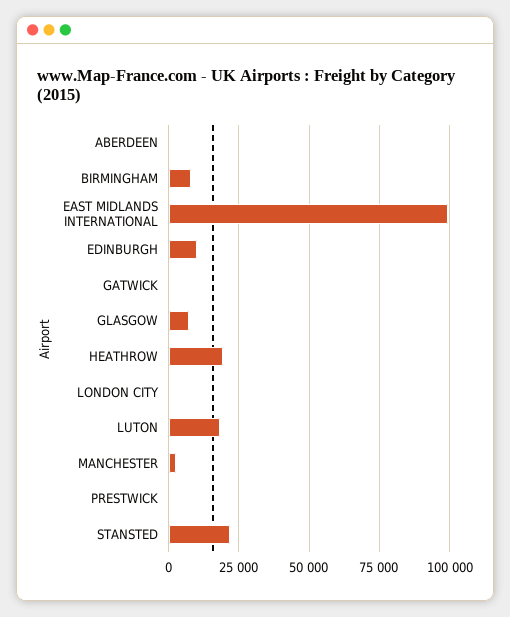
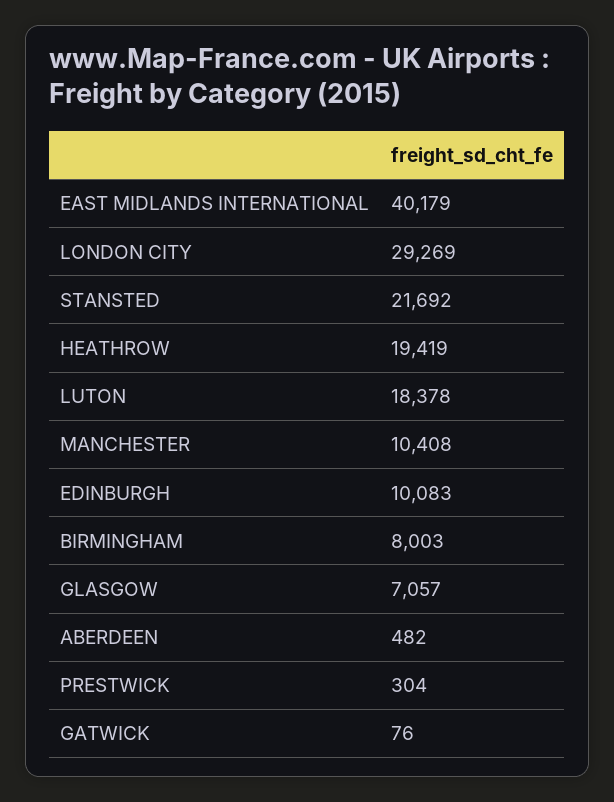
  {
    "ABERDEEN": 482,
    "BIRMINGHAM": 8003,
-   "EAST MIDLANDS INTERNATIONAL": 100000,
+   "EAST MIDLANDS INTERNATIONAL": 40179,
    "EDINBURGH": 10083,
    "GATWICK": 76,
    "GLASGOW": 7057,
    "HEATHROW": 19419,
-   "LONDON CITY": 0,
+   "LONDON CITY": 29269,
    "LUTON": 18378,
-   "MANCHESTER": 2500,
+   "MANCHESTER": 10408,
    "PRESTWICK": 304,
    "STANSTED": 21692
  }

